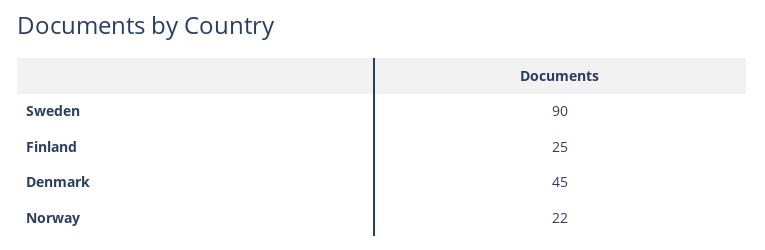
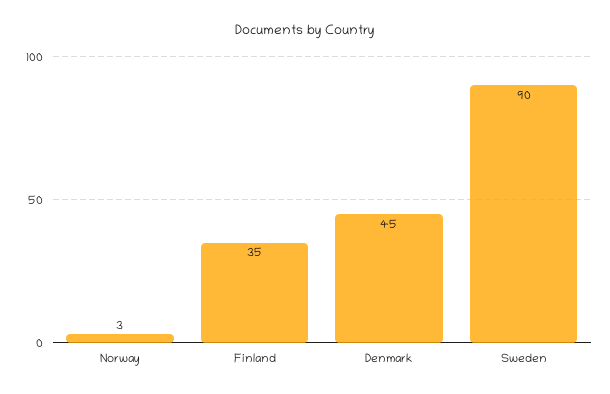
  {
    "Sweden": 90,
-   "Finland": 25,
+   "Finland": 35,
    "Denmark": 45,
-   "Norway": 22
+   "Norway": 3
  }

